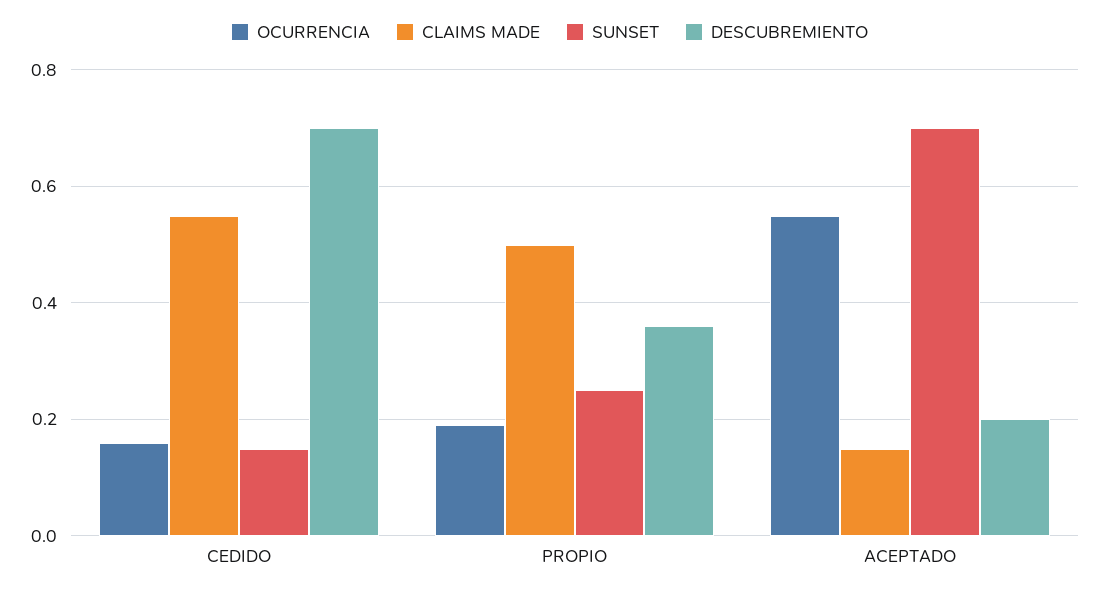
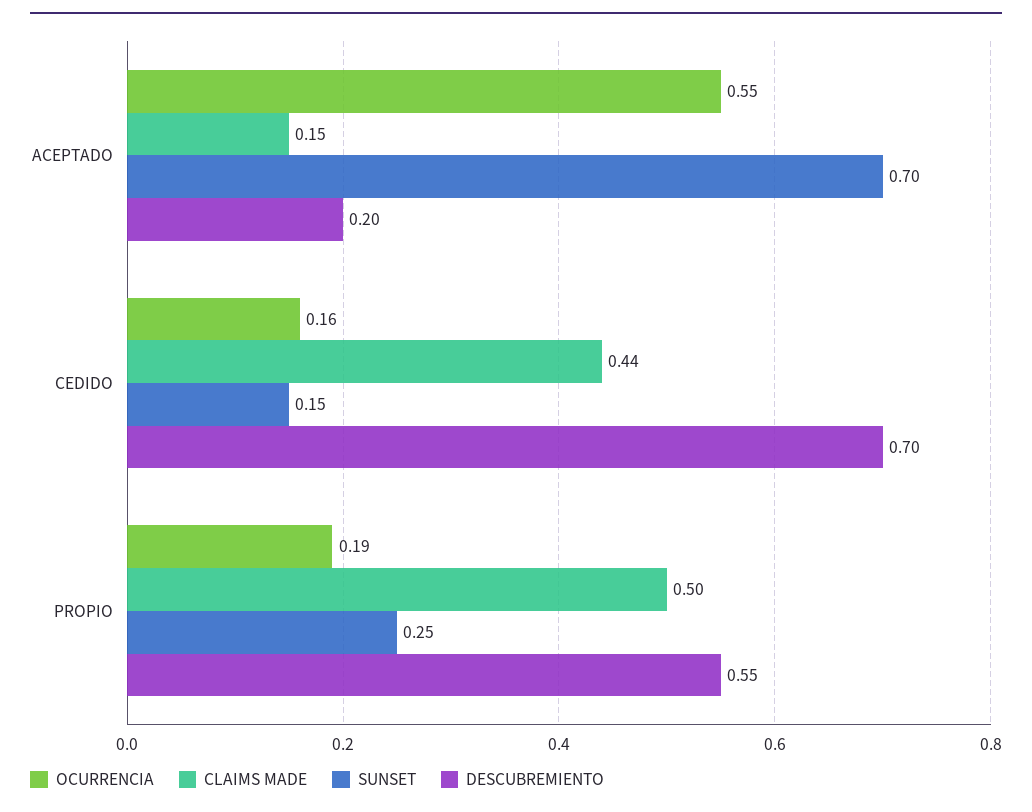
  {
    "OCURRENCIA": {
      "CEDIDO": 0.16,
      "PROPIO": 0.19,
      "ACEPTADO": 0.55
    },
    "CLAIMS MADE": {
-     "CEDIDO": 0.55,
+     "CEDIDO": 0.44,
      "PROPIO": 0.5,
      "ACEPTADO": 0.15
    },
    "SUNSET": {
      "CEDIDO": 0.15,
      "PROPIO": 0.25,
      "ACEPTADO": 0.7
    },
    "DESCUBREMIENTO": {
      "CEDIDO": 0.7,
-     "PROPIO": 0.35,
+     "PROPIO": 0.55,
      "ACEPTADO": 0.2
    }
  }

